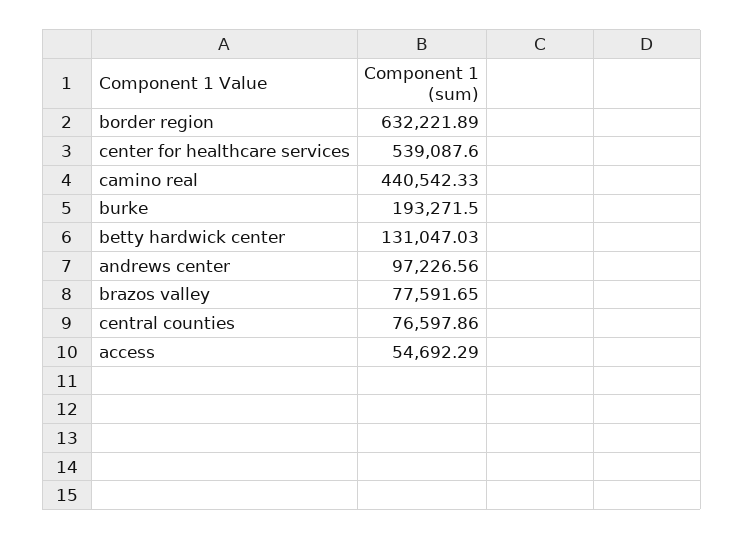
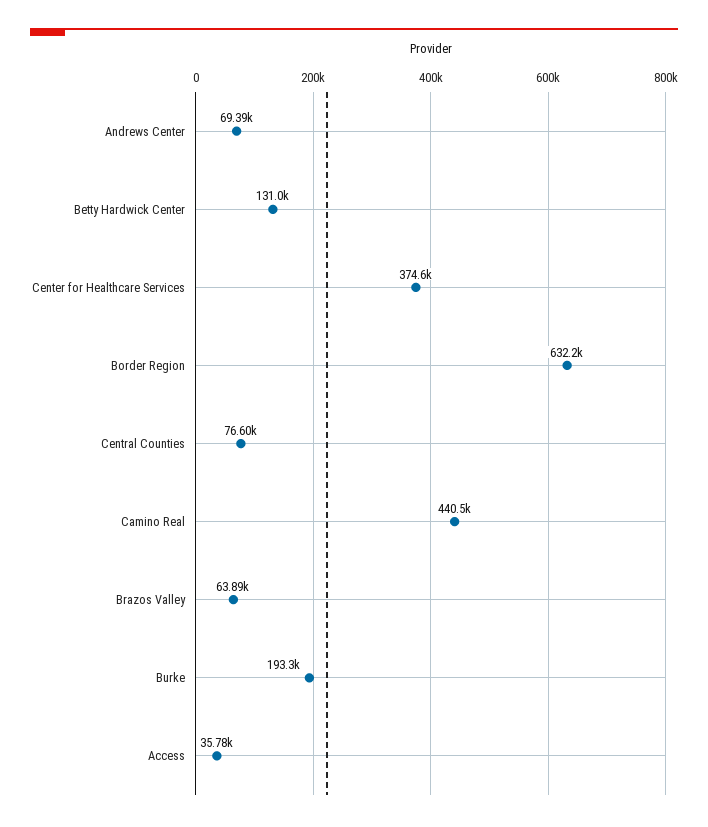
  {
    "border region": 632221.89,
-   "center for healthcare services": 539087.6,
+   "center for healthcare services": 374600,
    "camino real": 440542.33,
    "burke": 193271.5,
    "betty hardwick center": 131047.03,
-   "andrews center": 97226.56,
+   "andrews center": 69390,
-   "brazos valley": 77591.65,
+   "brazos valley": 63890,
    "central counties": 76597.86,
-   "access": 54692.29
+   "access": 35780
  }

